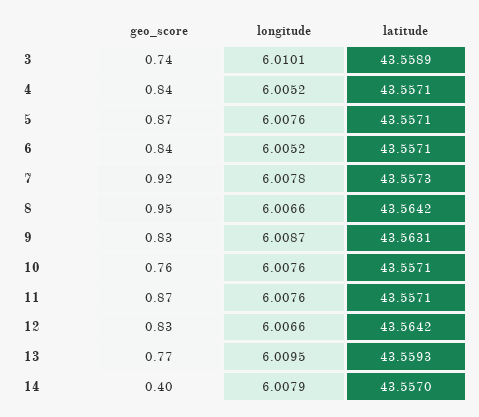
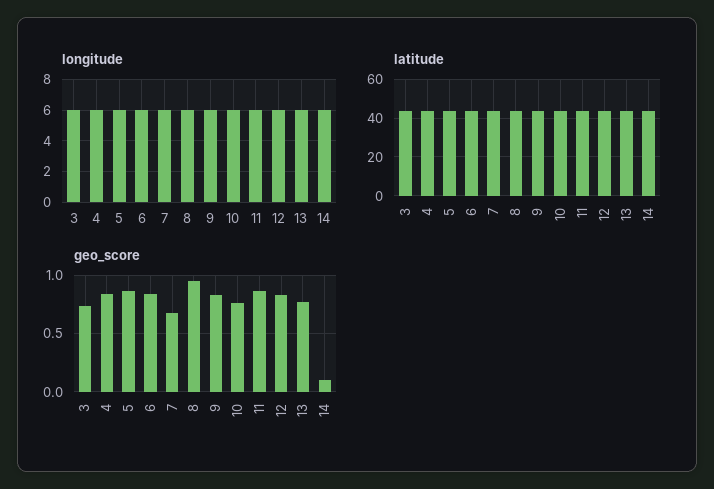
  {
    "geo_score": {
      "3": 0.74,
      "4": 0.84,
      "5": 0.87,
      "6": 0.84,
-     "7": 0.92,
+     "7": 0.7,
      "8": 0.95,
      "9": 0.83,
      "10": 0.76,
      "11": 0.87,
      "12": 0.83,
      "13": 0.77,
-     "14": 0.4
+     "14": 0.1
    },
    "longitude": {
      "3": 6.0101,
      "4": 6.0052,
      "5": 6.0076,
      "6": 6.0052,
      "7": 6.0078,
      "8": 6.0066,
      "9": 6.0087,
      "10": 6.0076,
      "11": 6.0076,
      "12": 6.0066,
      "13": 6.0095,
      "14": 6.0079
    },
    "latitude": {
      "3": 43.5589,
      "4": 43.5571,
      "5": 43.5571,
      "6": 43.5571,
      "7": 43.5573,
      "8": 43.5642,
      "9": 43.5631,
      "10": 43.5571,
      "11": 43.5571,
      "12": 43.5642,
      "13": 43.5593,
      "14": 43.557
    }
  }

